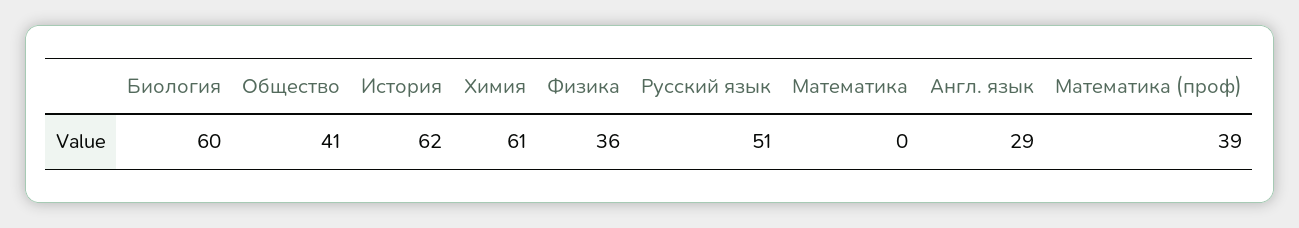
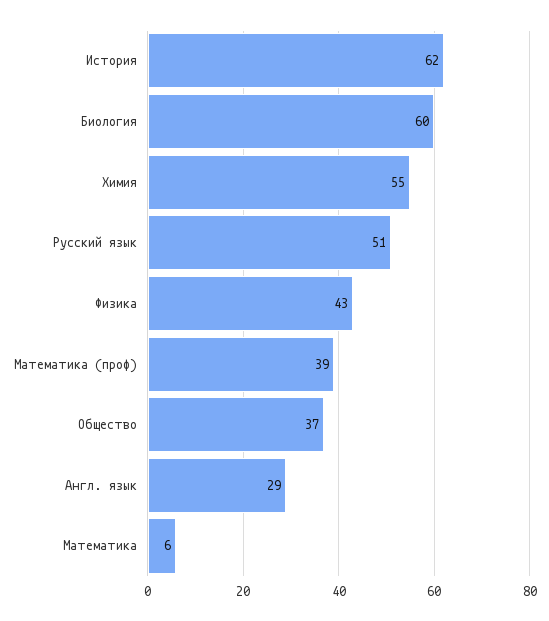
  {
    "Биология": 60,
-   "Общество": 41,
+   "Общество": 37,
    "История": 62,
-   "Химия": 61,
+   "Химия": 55,
-   "Физика": 36,
+   "Физика": 43,
    "Русский язык": 51,
-   "Математика": 0,
+   "Математика": 6,
    "Англ. язык": 29,
    "Математика (проф)": 39
  }

